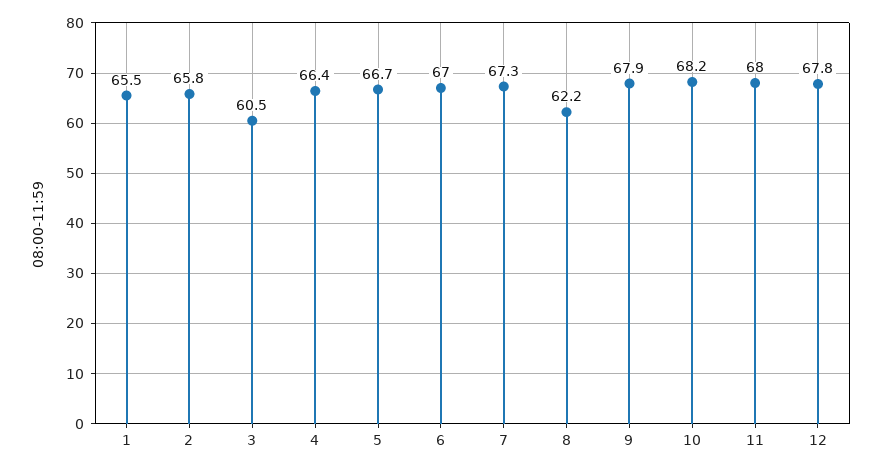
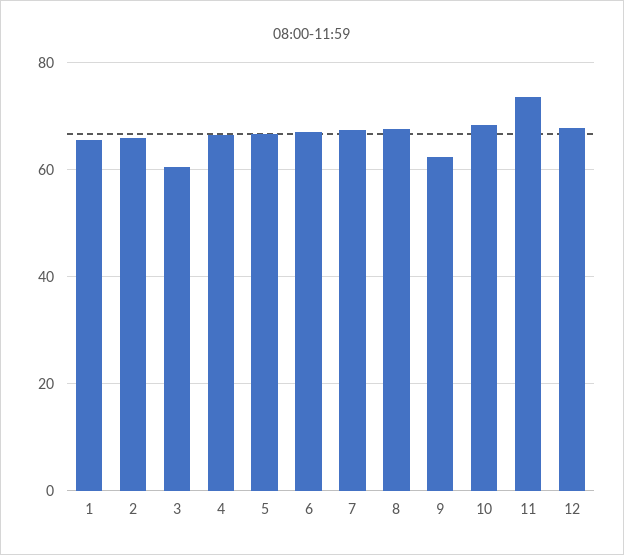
  {
    "1": 65.5,
    "2": 65.8,
    "3": 60.5,
    "4": 66.4,
    "5": 66.7,
    "6": 67,
    "7": 67.3,
-   "8": 62.2,
+   "8": 68,
-   "9": 67.9,
+   "9": 62,
    "10": 68.2,
-   "11": 68,
+   "11": 74,
    "12": 67.8
  }

